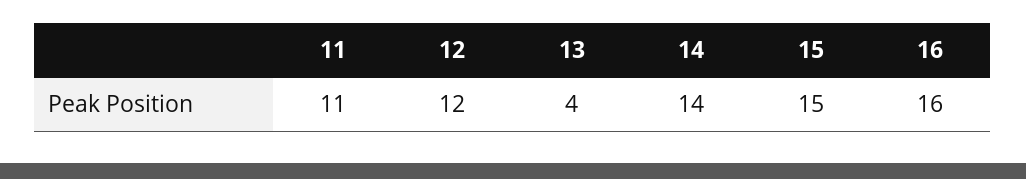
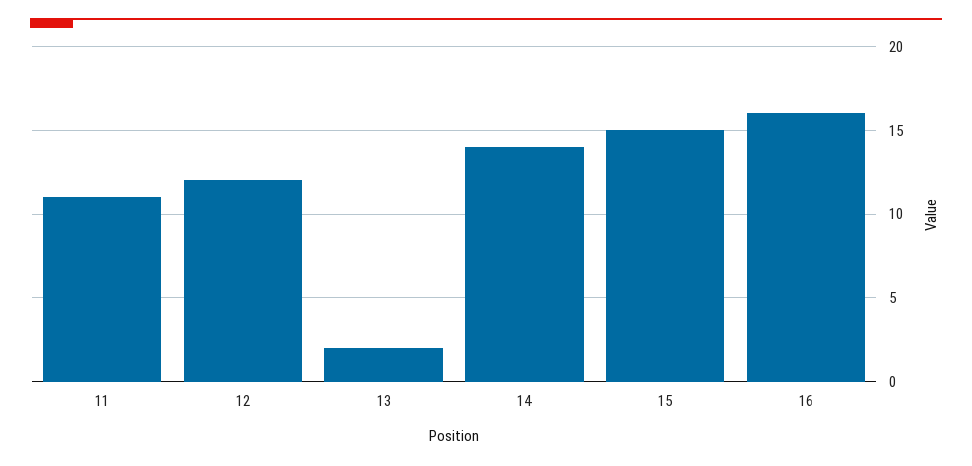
  {
    "11": 11,
    "12": 12,
-   "13": 4,
+   "13": 2,
    "14": 14,
    "15": 15,
    "16": 16
  }

